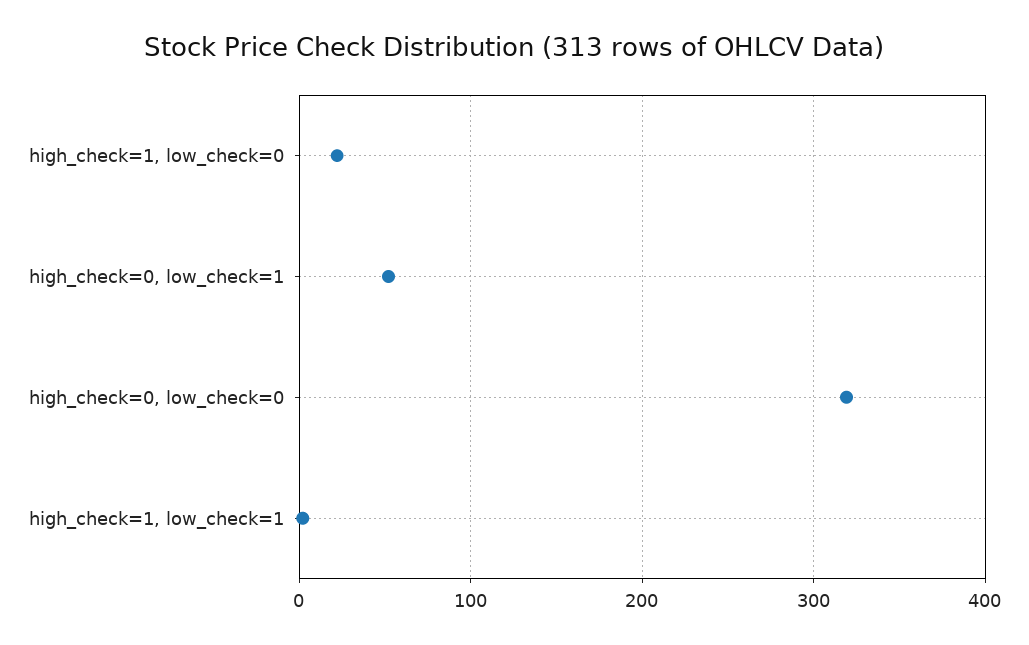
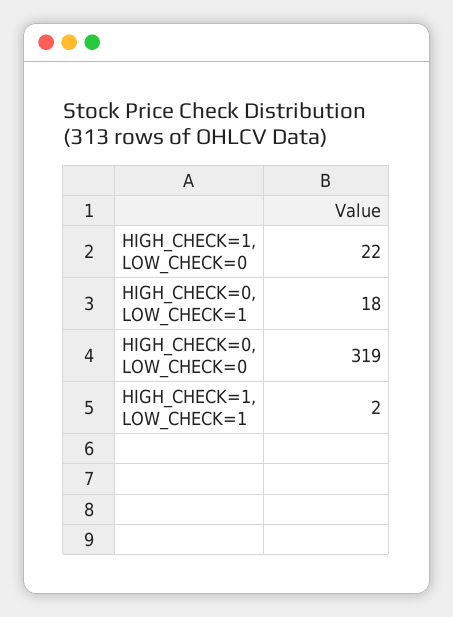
  {
    "high_check=1, low_check=0": 22,
-   "high_check=0, low_check=1": 50,
+   "high_check=0, low_check=1": 18,
    "high_check=0, low_check=0": 319,
    "high_check=1, low_check=1": 2
  }

